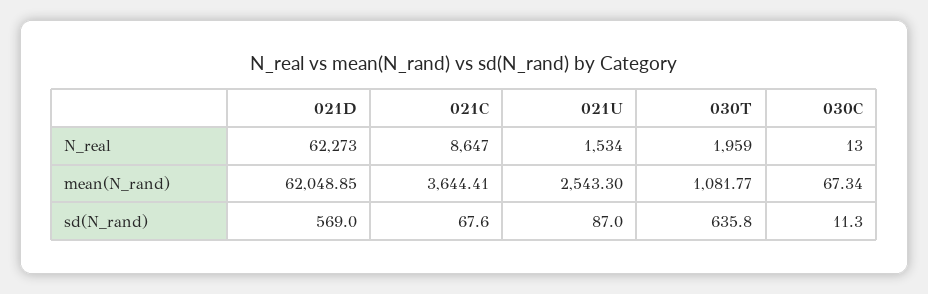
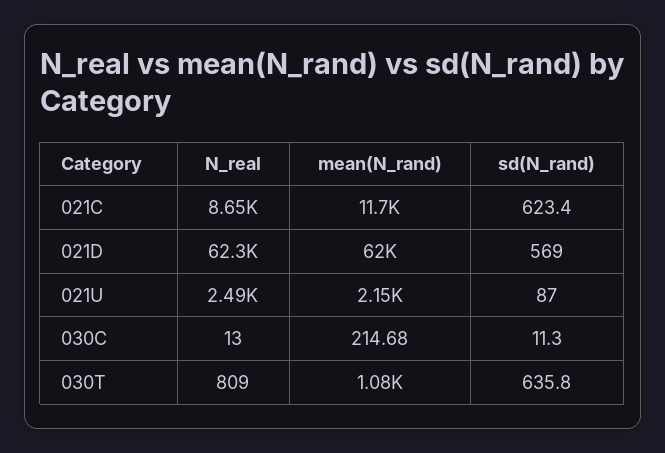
  {
    "021D": {
      "N_real": 62273,
      "mean(N_rand)": 62048.85,
      "sd(N_rand)": 569
    },
    "021C": {
      "N_real": 8647,
-     "mean(N_rand)": 3644.41,
+     "mean(N_rand)": 11700,
-     "sd(N_rand)": 67.6
+     "sd(N_rand)": 623.4
    },
    "021U": {
-     "N_real": 1534,
+     "N_real": 2490,
-     "mean(N_rand)": 2543.3,
+     "mean(N_rand)": 2150,
      "sd(N_rand)": 87
    },
    "030T": {
-     "N_real": 1959,
+     "N_real": 809,
      "mean(N_rand)": 1081.77,
      "sd(N_rand)": 635.8
    },
    "030C": {
      "N_real": 13,
-     "mean(N_rand)": 67.34,
+     "mean(N_rand)": 214.68,
      "sd(N_rand)": 11.3
    }
  }

